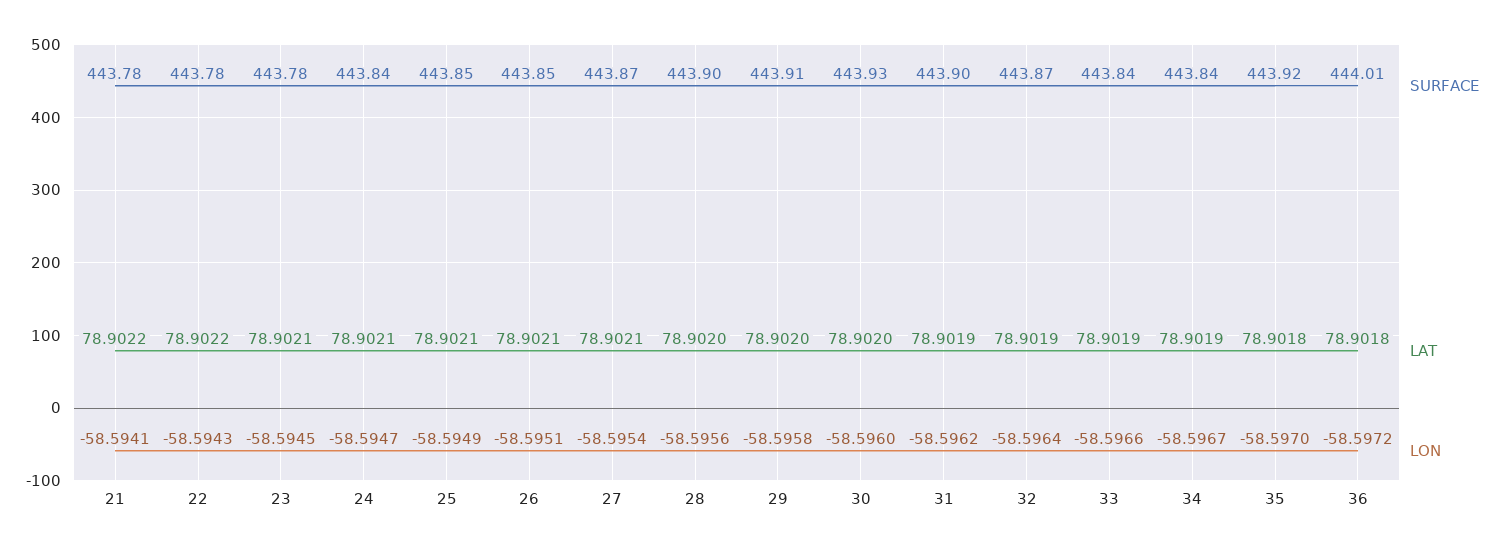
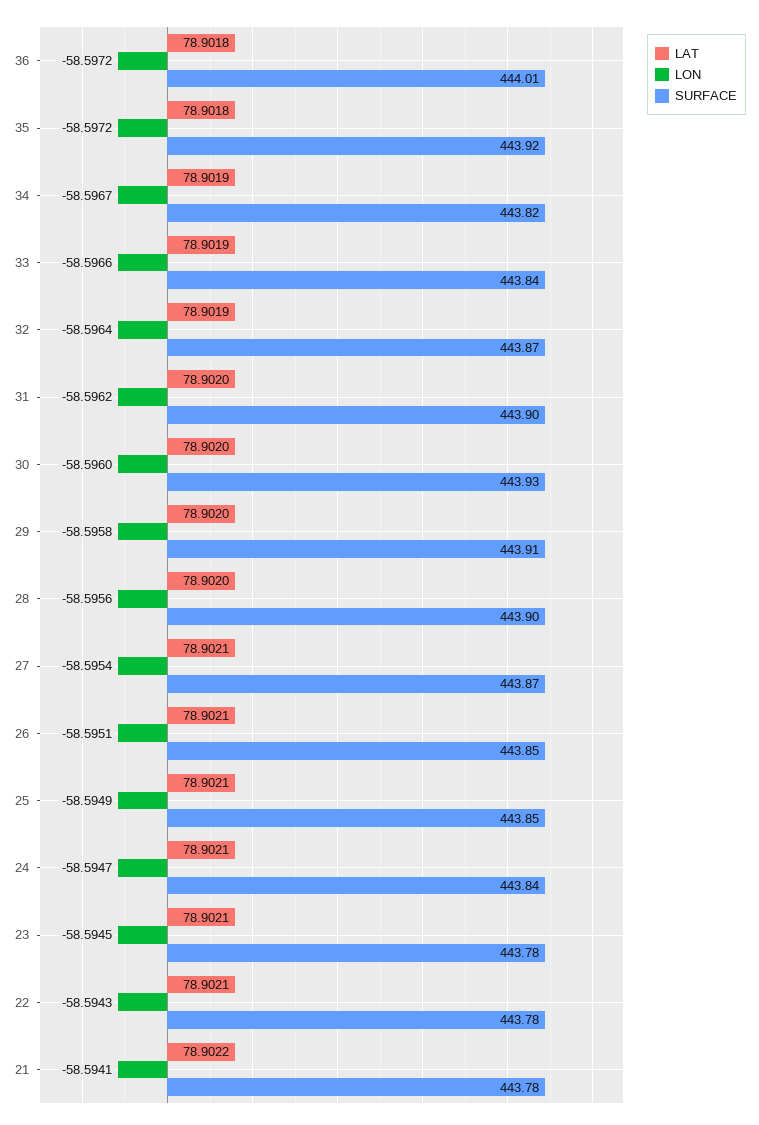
  {
    "SURFACE": {
      "21": 443.78,
      "22": 443.78,
      "23": 443.78,
      "24": 443.84,
      "25": 443.85,
      "26": 443.85,
      "27": 443.87,
      "28": 443.9,
      "29": 443.91,
      "30": 443.93,
      "31": 443.9,
      "32": 443.87,
      "33": 443.84,
-     "34": 443.84,
+     "34": 443.82,
      "35": 443.92,
      "36": 444.01
    },
    "LAT": {
      "21": 78.9022,
-     "22": 78.9022,
+     "22": 78.9021,
      "23": 78.9021,
      "24": 78.9021,
      "25": 78.9021,
      "26": 78.9021,
      "27": 78.9021,
      "28": 78.902,
      "29": 78.902,
      "30": 78.902,
-     "31": 78.9019,
+     "31": 78.902,
      "32": 78.9019,
      "33": 78.9019,
      "34": 78.9019,
      "35": 78.9018,
      "36": 78.9018
    },
    "LON": {
      "21": -58.5941,
      "22": -58.5943,
      "23": -58.5945,
      "24": -58.5947,
      "25": -58.5949,
      "26": -58.5951,
      "27": -58.5954,
      "28": -58.5956,
      "29": -58.5958,
      "30": -58.596,
      "31": -58.5962,
      "32": -58.5964,
      "33": -58.5966,
      "34": -58.5967,
-     "35": -58.597,
+     "35": -58.5972,
      "36": -58.5972
    }
  }

